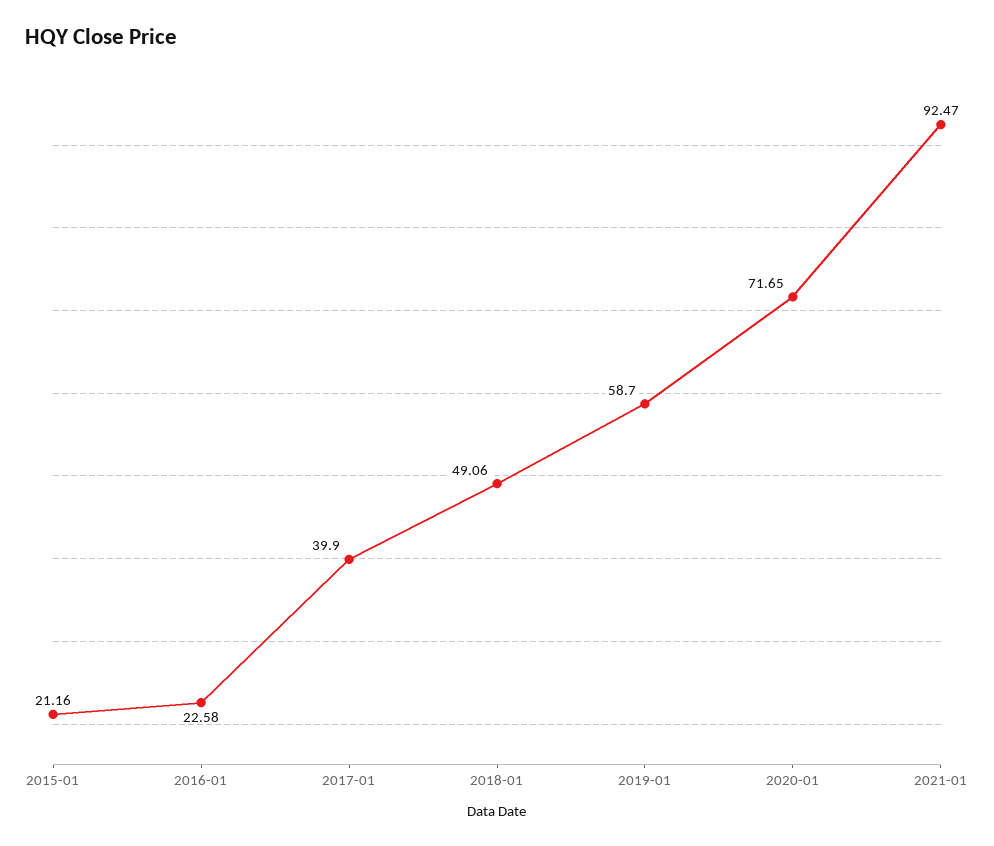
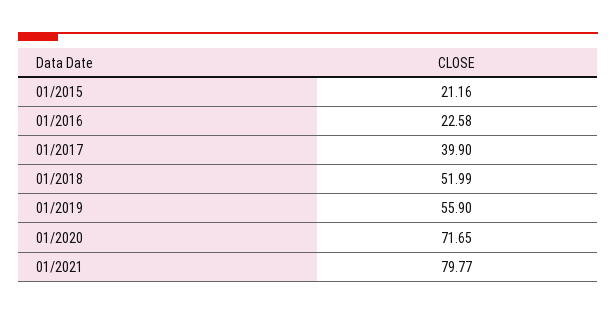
  {
    "2015-01": 21.16,
    "2016-01": 22.58,
    "2017-01": 39.9,
-   "2018-01": 49.06,
+   "2018-01": 51.99,
-   "2019-01": 58.7,
+   "2019-01": 55.9,
    "2020-01": 71.65,
-   "2021-01": 92.47
+   "2021-01": 79.77
  }

